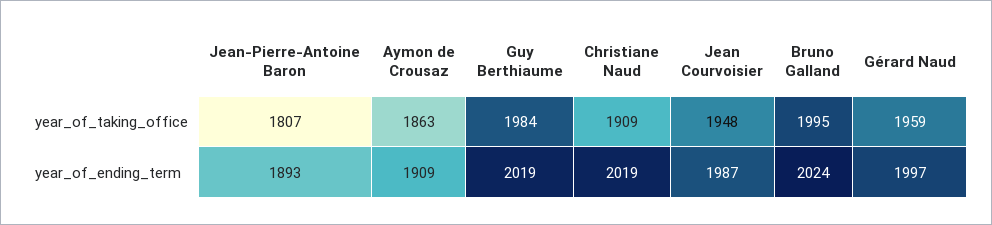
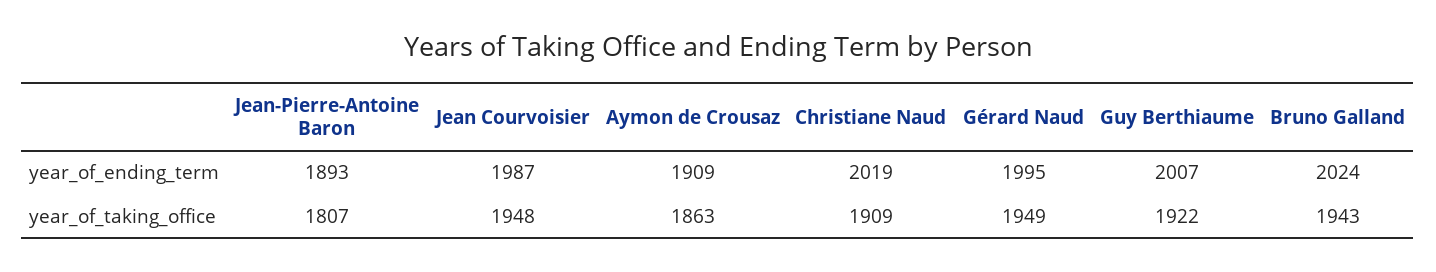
  {
    "Jean-Pierre-Antoine Baron": {
      "year_of_taking_office": 1807,
      "year_of_ending_term": 1893
    },
    "Aymon de Crousaz": {
      "year_of_taking_office": 1863,
      "year_of_ending_term": 1909
    },
    "Guy Berthiaume": {
-     "year_of_taking_office": 1984,
+     "year_of_taking_office": 1922,
-     "year_of_ending_term": 2019
+     "year_of_ending_term": 2007
    },
    "Christiane Naud": {
      "year_of_taking_office": 1909,
      "year_of_ending_term": 2019
    },
    "Jean Courvoisier": {
      "year_of_taking_office": 1948,
      "year_of_ending_term": 1987
    },
    "Bruno Galland": {
-     "year_of_taking_office": 1995,
+     "year_of_taking_office": 1943,
      "year_of_ending_term": 2024
    },
    "Gérard Naud": {
-     "year_of_taking_office": 1959,
+     "year_of_taking_office": 1949,
-     "year_of_ending_term": 1997
+     "year_of_ending_term": 1995
    }
  }

